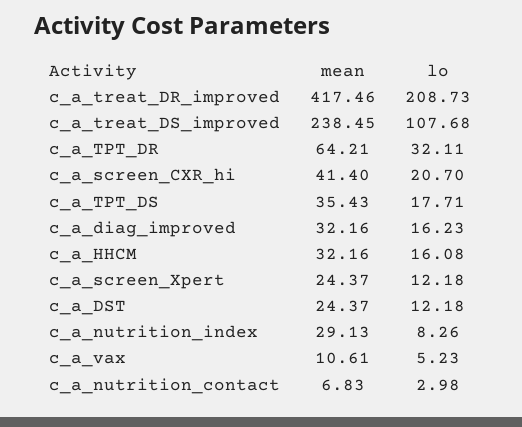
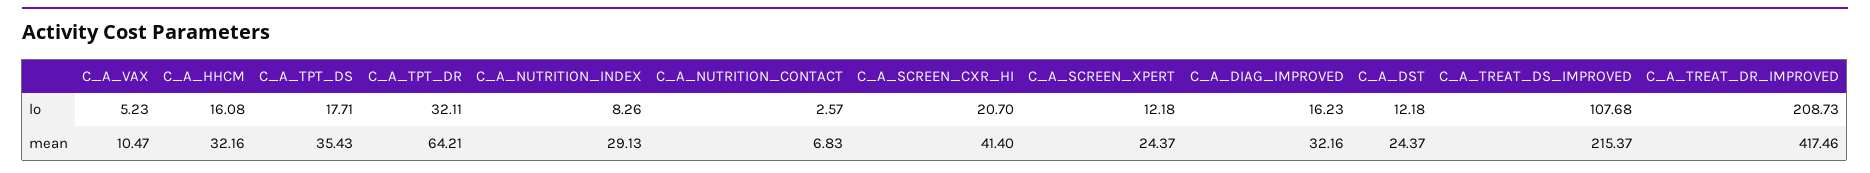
  {
    "mean": {
      "c_a_treat_DR_improved": 417.46,
-     "c_a_treat_DS_improved": 238.45,
+     "c_a_treat_DS_improved": 215.37,
      "c_a_TPT_DR": 64.21,
      "c_a_screen_CXR_hi": 41.4,
      "c_a_TPT_DS": 35.43,
      "c_a_diag_improved": 32.16,
      "c_a_HHCM": 32.16,
      "c_a_screen_Xpert": 24.37,
      "c_a_DST": 24.37,
      "c_a_nutrition_index": 29.13,
-     "c_a_vax": 10.61,
+     "c_a_vax": 10.47,
      "c_a_nutrition_contact": 6.83
    },
    "lo": {
      "c_a_treat_DR_improved": 208.73,
      "c_a_treat_DS_improved": 107.68,
      "c_a_TPT_DR": 32.11,
      "c_a_screen_CXR_hi": 20.7,
      "c_a_TPT_DS": 17.71,
      "c_a_diag_improved": 16.23,
      "c_a_HHCM": 16.08,
      "c_a_screen_Xpert": 12.18,
      "c_a_DST": 12.18,
      "c_a_nutrition_index": 8.26,
      "c_a_vax": 5.23,
-     "c_a_nutrition_contact": 2.98
+     "c_a_nutrition_contact": 2.57
    }
  }

